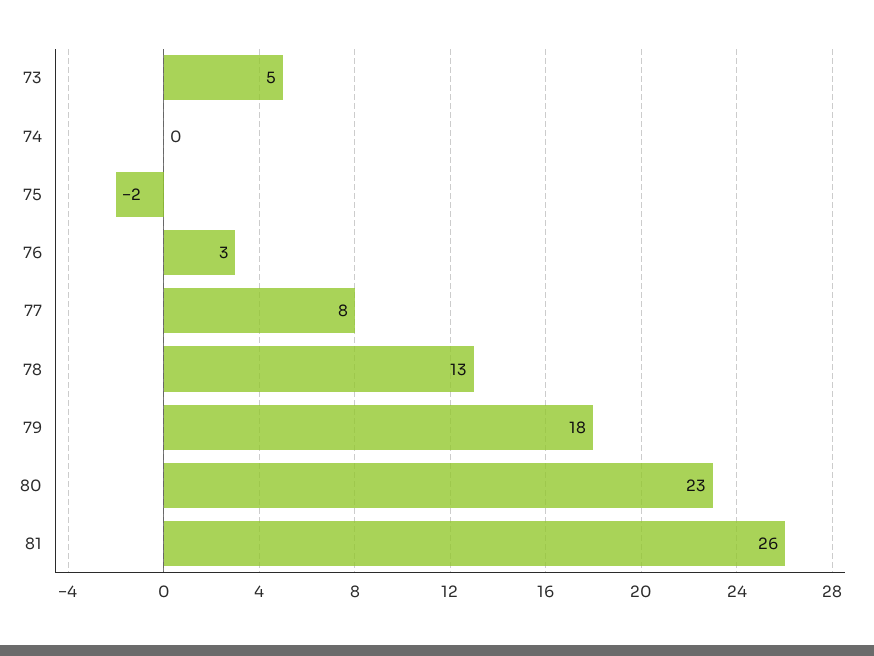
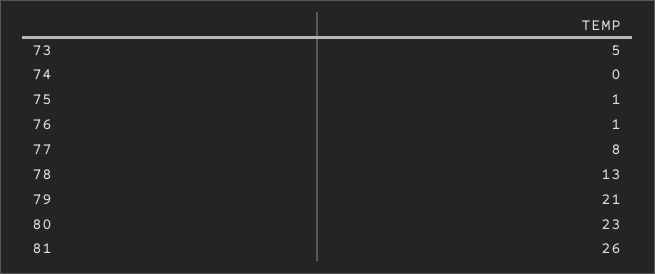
  {
    "73": 5,
    "74": 0,
-   "75": -2,
+   "75": 1,
-   "76": 3,
+   "76": 1,
    "77": 8,
    "78": 13,
-   "79": 18,
+   "79": 21,
    "80": 23,
    "81": 26
  }

